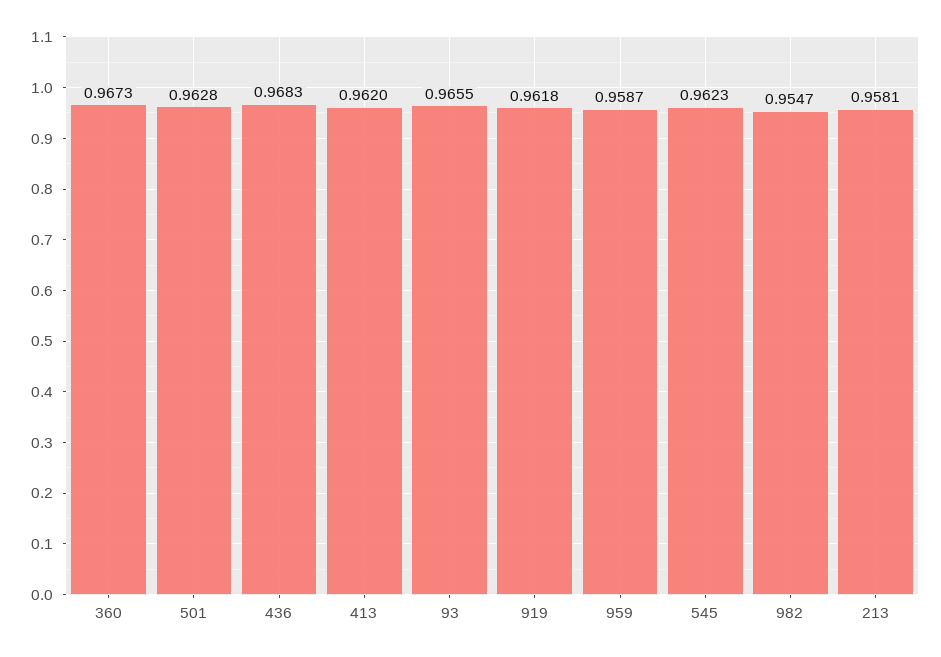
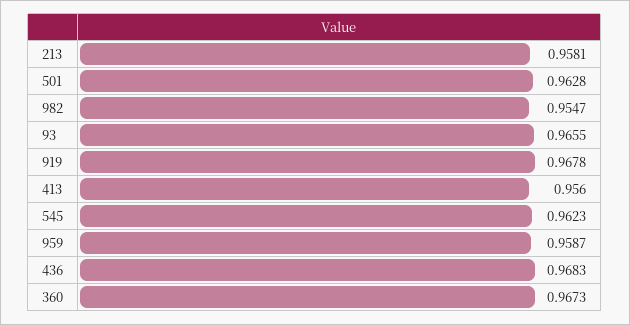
  {
    "360": 0.9673,
    "501": 0.9628,
    "436": 0.9683,
-   "413": 0.962,
+   "413": 0.956,
    "93": 0.9655,
-   "919": 0.9618,
+   "919": 0.9678,
    "959": 0.9587,
    "545": 0.9623,
    "982": 0.9547,
    "213": 0.9581
  }

